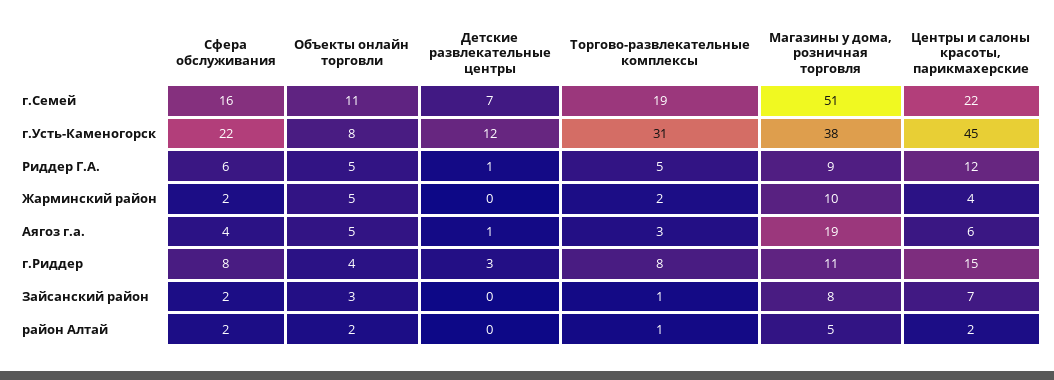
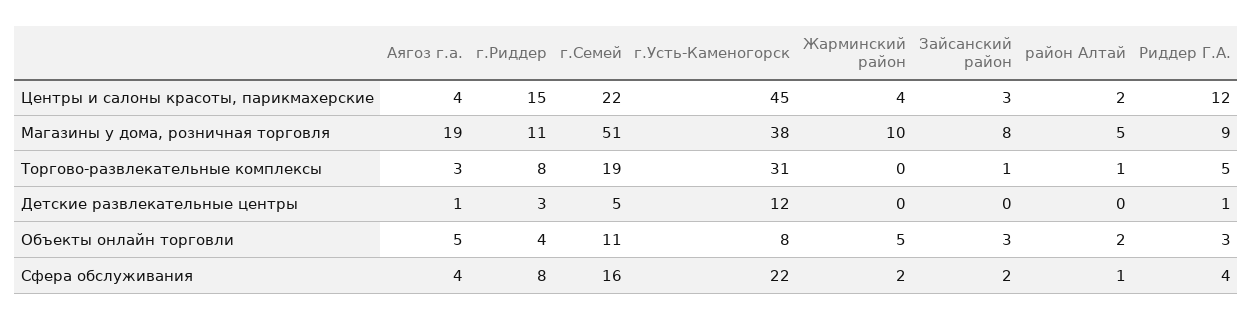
  {
    "Сфера обслуживания": {
      "г.Семей": 16,
      "г.Усть-Каменогорск": 22,
-     "Риддер Г.А.": 6,
+     "Риддер Г.А.": 4,
      "Жарминский район": 2,
      "Аягоз г.а.": 4,
      "г.Риддер": 8,
      "Зайсанский район": 2,
-     "район Алтай": 2
+     "район Алтай": 1
    },
    "Объекты онлайн торговли": {
      "г.Семей": 11,
      "г.Усть-Каменогорск": 8,
-     "Риддер Г.А.": 5,
+     "Риддер Г.А.": 3,
      "Жарминский район": 5,
      "Аягоз г.а.": 5,
      "г.Риддер": 4,
      "Зайсанский район": 3,
      "район Алтай": 2
    },
    "Детские развлекательные центры": {
-     "г.Семей": 7,
+     "г.Семей": 5,
      "г.Усть-Каменогорск": 12,
      "Риддер Г.А.": 1,
      "Жарминский район": 0,
      "Аягоз г.а.": 1,
      "г.Риддер": 3,
      "Зайсанский район": 0,
      "район Алтай": 0
    },
    "Торгово-развлекательные комплексы": {
      "г.Семей": 19,
      "г.Усть-Каменогорск": 31,
      "Риддер Г.А.": 5,
-     "Жарминский район": 2,
+     "Жарминский район": 0,
      "Аягоз г.а.": 3,
      "г.Риддер": 8,
      "Зайсанский район": 1,
      "район Алтай": 1
    },
    "Магазины у дома, розничная торговля": {
      "г.Семей": 51,
      "г.Усть-Каменогорск": 38,
      "Риддер Г.А.": 9,
      "Жарминский район": 10,
      "Аягоз г.а.": 19,
      "г.Риддер": 11,
      "Зайсанский район": 8,
      "район Алтай": 5
    },
    "Центры и салоны красоты, парикмахерские": {
      "г.Семей": 22,
      "г.Усть-Каменогорск": 45,
      "Риддер Г.А.": 12,
      "Жарминский район": 4,
-     "Аягоз г.а.": 6,
+     "Аягоз г.а.": 4,
      "г.Риддер": 15,
-     "Зайсанский район": 7,
+     "Зайсанский район": 3,
      "район Алтай": 2
    }
  }

